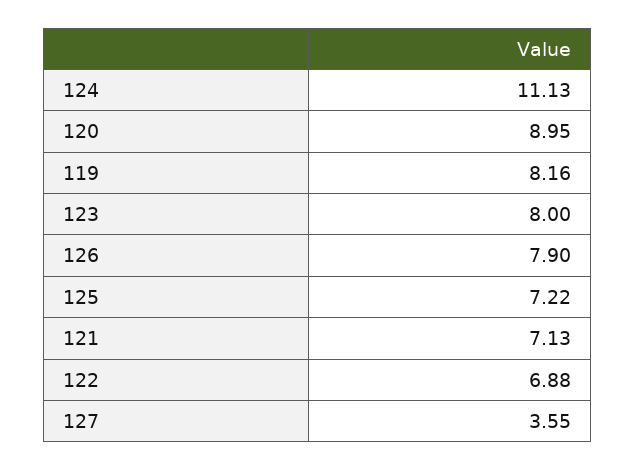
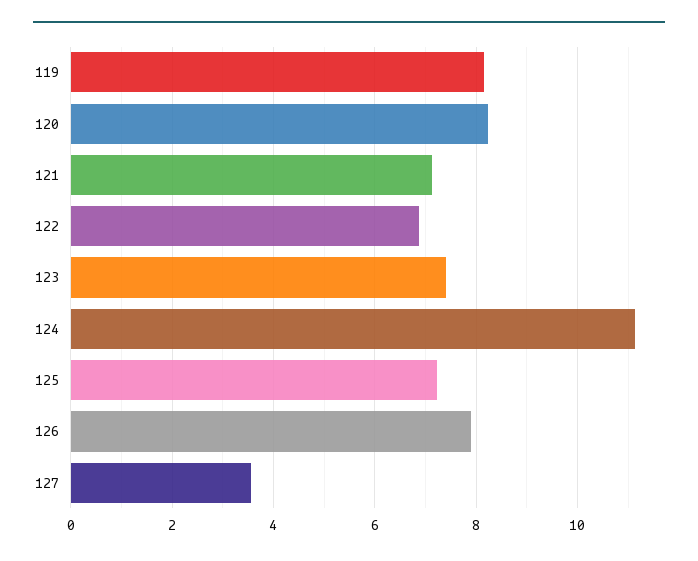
  {
    "124": 11.13,
-   "120": 8.95,
+   "120": 8.2,
    "119": 8.16,
-   "123": 8,
+   "123": 7.4,
    "126": 7.9,
    "125": 7.22,
    "121": 7.13,
    "122": 6.88,
    "127": 3.55
  }

